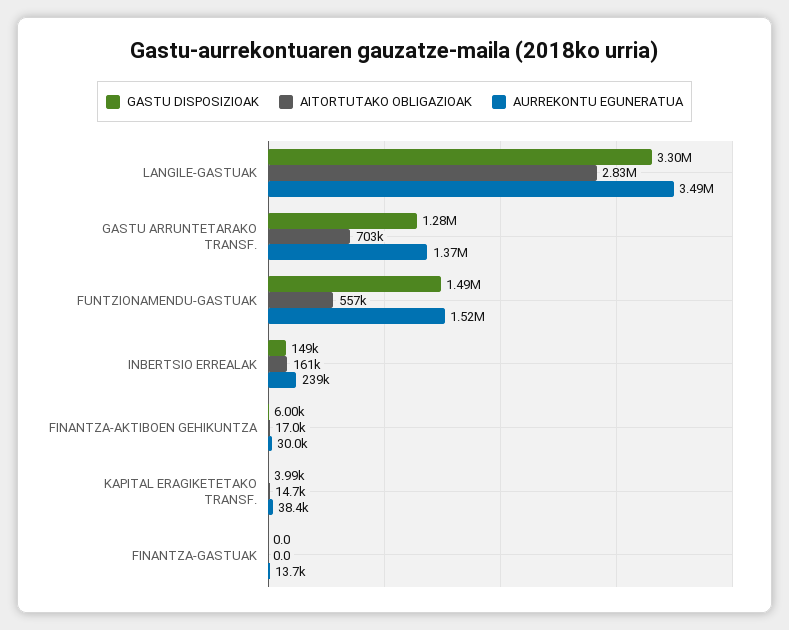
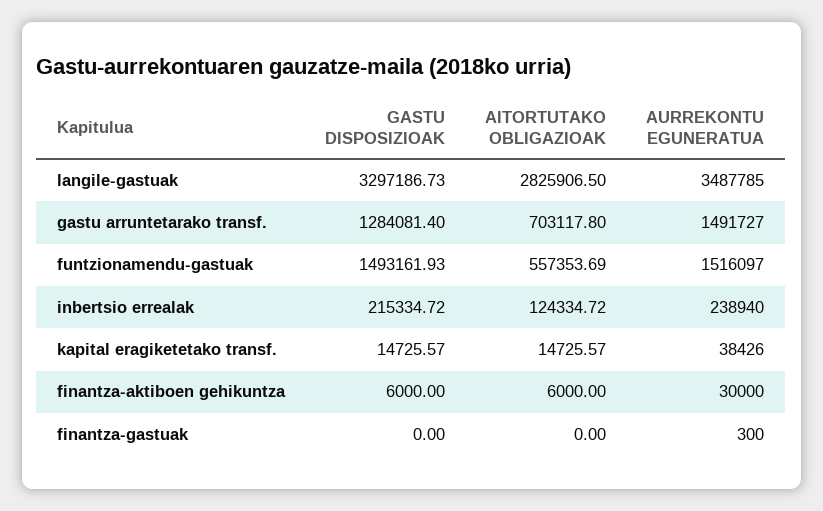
  {
    "GASTU DISPOSIZIOAK": {
      "LANGILE-GASTUAK": 3297186.73,
      "GASTU ARRUNTETARAKO TRANSF.": 1284081.4,
      "FUNTZIONAMENDU-GASTUAK": 1493161.93,
-     "INBERTSIO ERREALAK": 149000,
+     "INBERTSIO ERREALAK": 215334.72,
      "FINANTZA-AKTIBOEN GEHIKUNTZA": 6000,
-     "KAPITAL ERAGIKETETAKO TRANSF.": 3990,
+     "KAPITAL ERAGIKETETAKO TRANSF.": 14725.57,
      "FINANTZA-GASTUAK": 0
    },
    "AITORTUTAKO OBLIGAZIOAK": {
      "LANGILE-GASTUAK": 2825906.5,
      "GASTU ARRUNTETARAKO TRANSF.": 703117.8,
      "FUNTZIONAMENDU-GASTUAK": 557353.69,
-     "INBERTSIO ERREALAK": 161000,
+     "INBERTSIO ERREALAK": 124334.72,
-     "FINANTZA-AKTIBOEN GEHIKUNTZA": 17000,
+     "FINANTZA-AKTIBOEN GEHIKUNTZA": 6000,
      "KAPITAL ERAGIKETETAKO TRANSF.": 14725.57,
      "FINANTZA-GASTUAK": 0
    },
    "AURREKONTU EGUNERATUA": {
      "LANGILE-GASTUAK": 3487785,
-     "GASTU ARRUNTETARAKO TRANSF.": 1370000,
+     "GASTU ARRUNTETARAKO TRANSF.": 1491727,
      "FUNTZIONAMENDU-GASTUAK": 1516097,
      "INBERTSIO ERREALAK": 238940,
      "FINANTZA-AKTIBOEN GEHIKUNTZA": 30000,
      "KAPITAL ERAGIKETETAKO TRANSF.": 38426,
-     "FINANTZA-GASTUAK": 13700
+     "FINANTZA-GASTUAK": 300
    }
  }

